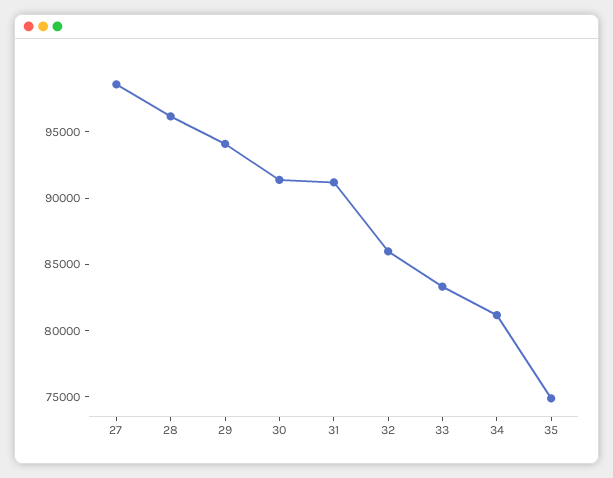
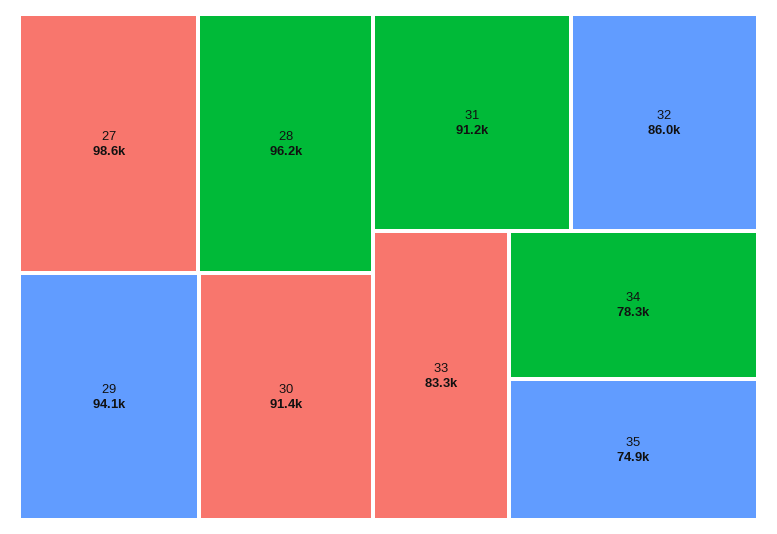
  {
    "27": 98600,
    "28": 96200,
    "29": 94100,
    "30": 91400,
    "31": 91200,
    "32": 86000,
    "33": 83300,
-   "34": 81000,
+   "34": 78300,
    "35": 74900
  }

